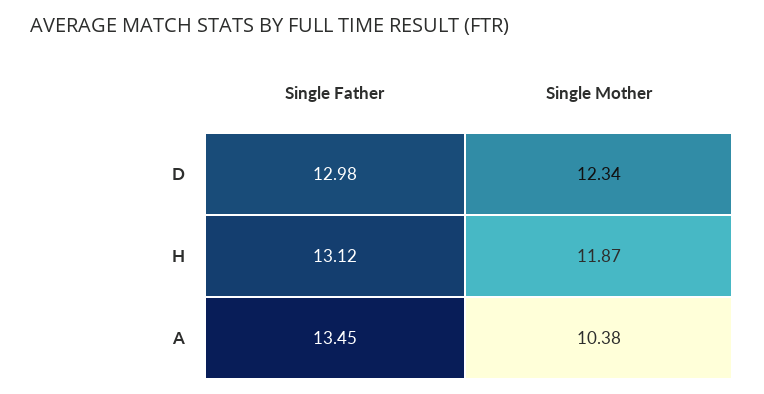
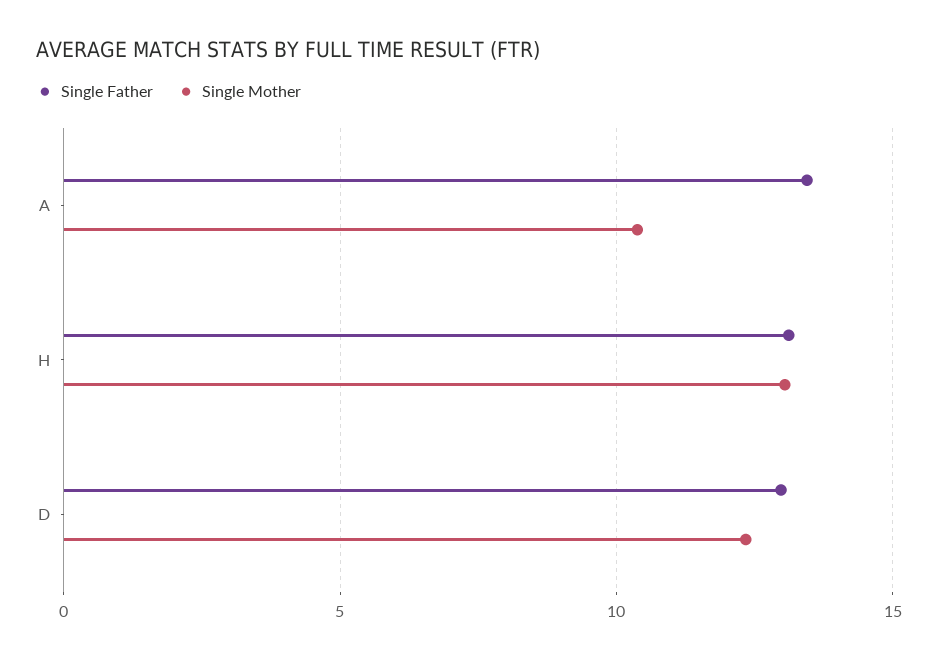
  {
    "Single Father": {
      "D": 12.98,
      "H": 13.12,
      "A": 13.45
    },
    "Single Mother": {
      "D": 12.34,
-     "H": 11.87,
+     "H": 13,
      "A": 10.38
    }
  }

